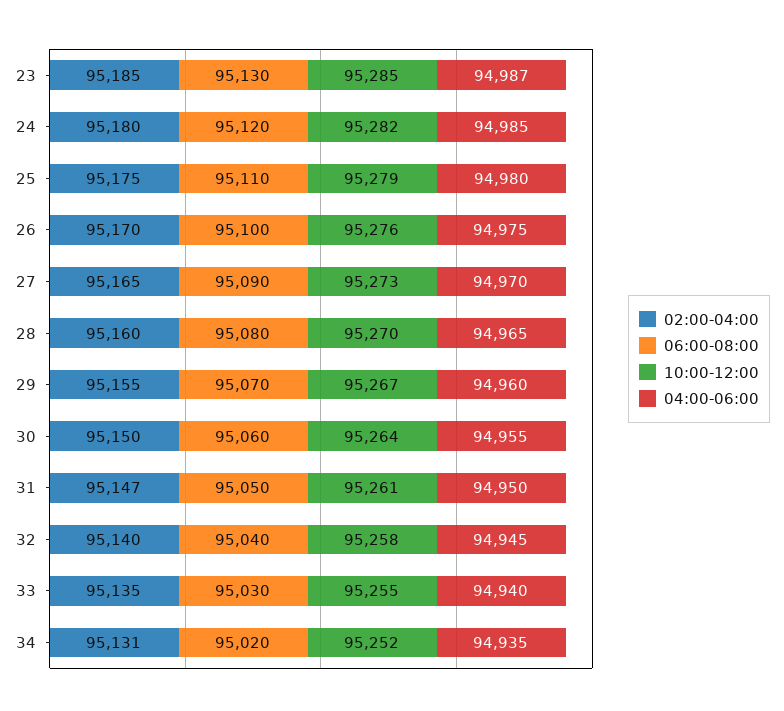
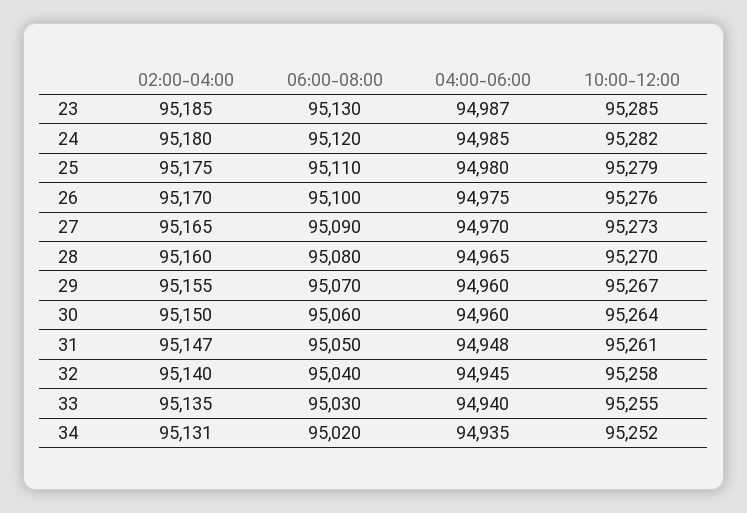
  {
    "02:00-04:00": {
      "23": 95185,
      "24": 95180,
      "25": 95175,
      "26": 95170,
      "27": 95165,
      "28": 95160,
      "29": 95155,
      "30": 95150,
      "31": 95147,
      "32": 95140,
      "33": 95135,
      "34": 95131
    },
    "06:00-08:00": {
      "23": 95130,
      "24": 95120,
      "25": 95110,
      "26": 95100,
      "27": 95090,
      "28": 95080,
      "29": 95070,
      "30": 95060,
      "31": 95050,
      "32": 95040,
      "33": 95030,
      "34": 95020
    },
    "10:00-12:00": {
      "23": 95285,
      "24": 95282,
      "25": 95279,
      "26": 95276,
      "27": 95273,
      "28": 95270,
      "29": 95267,
      "30": 95264,
      "31": 95261,
      "32": 95258,
      "33": 95255,
      "34": 95252
    },
    "04:00-06:00": {
      "23": 94987,
      "24": 94985,
      "25": 94980,
      "26": 94975,
      "27": 94970,
      "28": 94965,
      "29": 94960,
-     "30": 94955,
+     "30": 94960,
-     "31": 94950,
+     "31": 94948,
      "32": 94945,
      "33": 94940,
      "34": 94935
    }
  }

